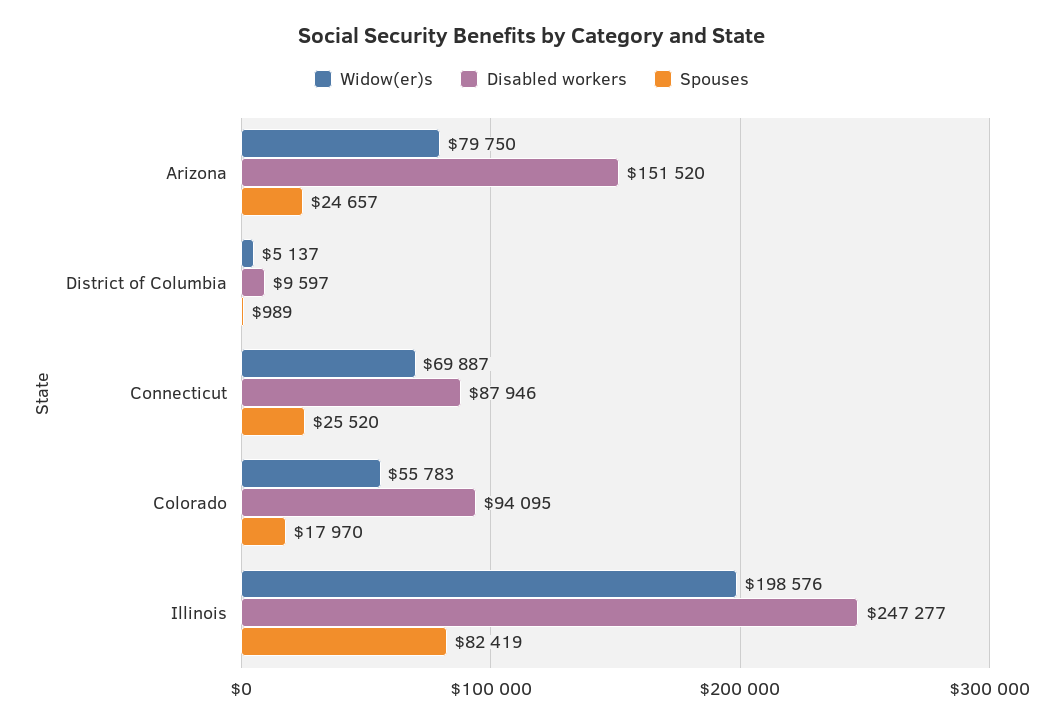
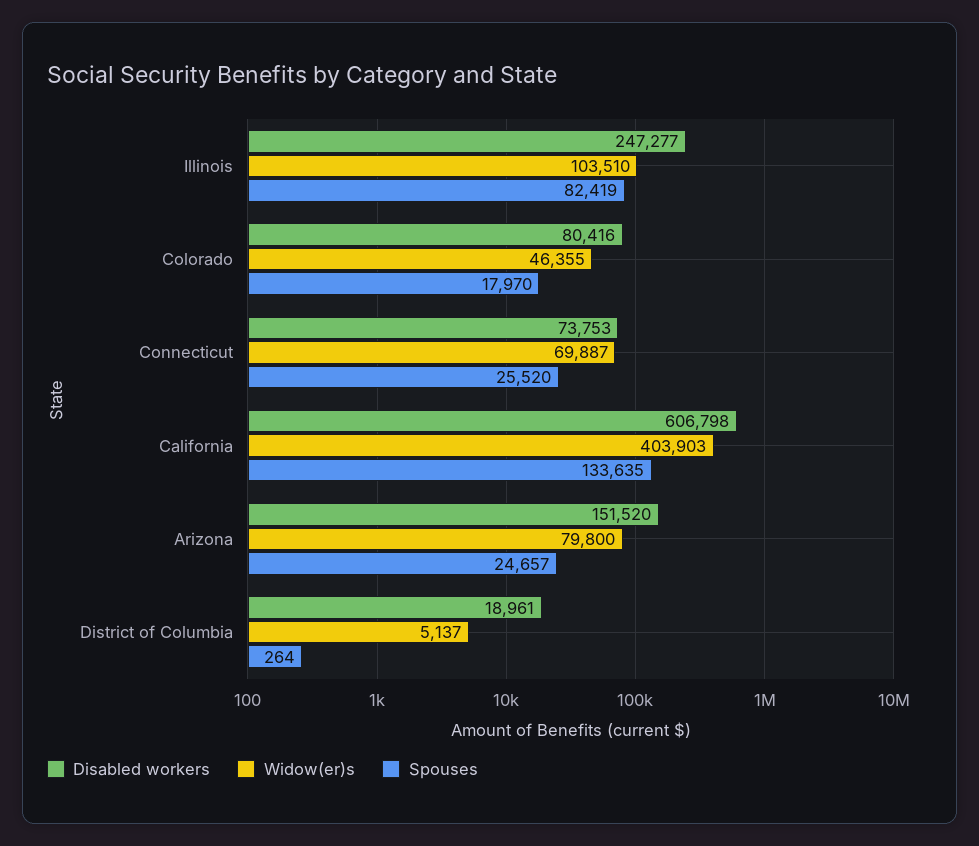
  {
    "Widow(er)s": {
-     "Arizona": 79750,
+     "Arizona": 79800,
      "District of Columbia": 5137,
      "Connecticut": 69887,
-     "Colorado": 55783,
+     "Colorado": 46355,
-     "Illinois": 198576
+     "Illinois": 103510,
+     "California": 403903
    },
    "Disabled workers": {
      "Arizona": 151520,
-     "District of Columbia": 9597,
+     "District of Columbia": 18961,
-     "Connecticut": 87946,
+     "Connecticut": 73753,
-     "Colorado": 94095,
+     "Colorado": 80416,
-     "Illinois": 247277
+     "Illinois": 247277,
+     "California": 606798
    },
    "Spouses": {
      "Arizona": 24657,
-     "District of Columbia": 989,
+     "District of Columbia": 264,
      "Connecticut": 25520,
      "Colorado": 17970,
-     "Illinois": 82419
+     "Illinois": 82419,
+     "California": 133635
    }
  }

